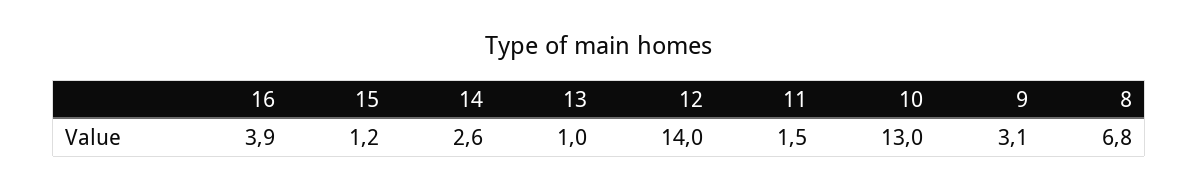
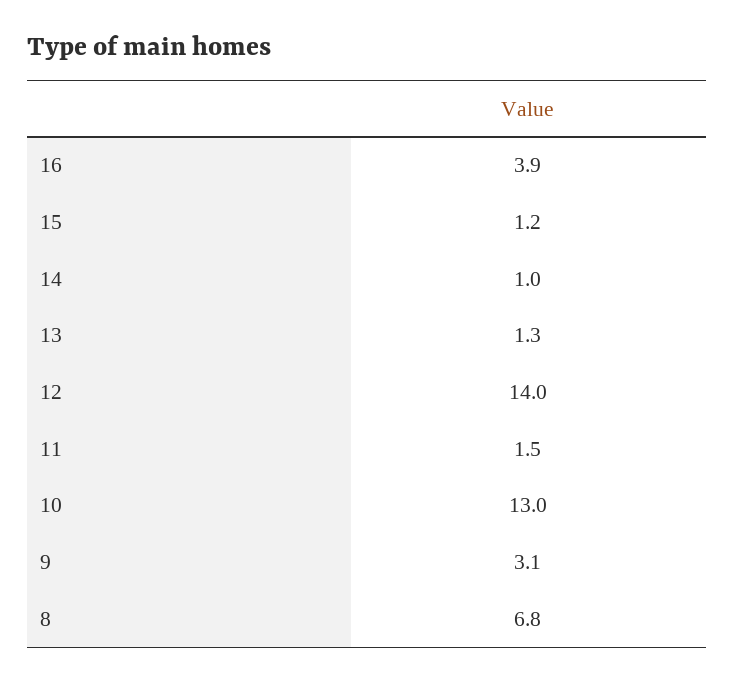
  {
    "16": 3.9,
    "15": 1.2,
-   "14": 2.6,
+   "14": 1,
-   "13": 1,
+   "13": 1.3,
    "12": 14,
    "11": 1.5,
    "10": 13,
    "9": 3.1,
    "8": 6.8
  }

